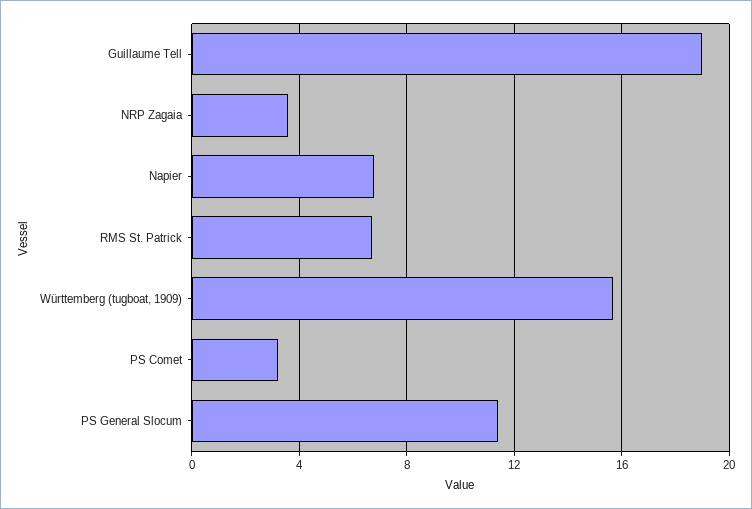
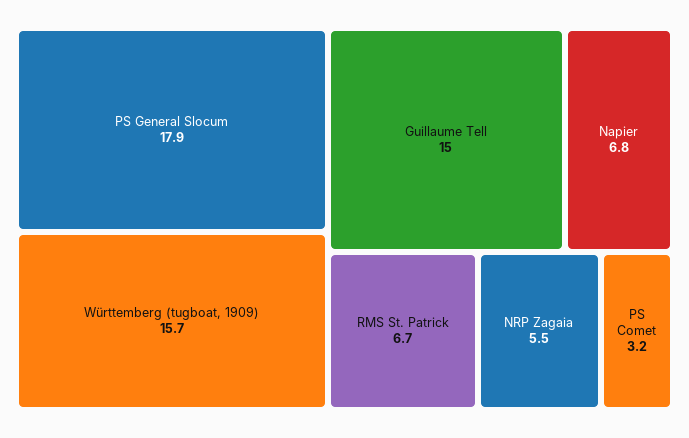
  {
-   "Guillaume Tell": 19,
+   "Guillaume Tell": 15,
-   "NRP Zagaia": 3.5,
+   "NRP Zagaia": 5.5,
    "Napier": 6.8,
    "RMS St. Patrick": 6.7,
    "Württemberg (tugboat, 1909)": 15.7,
    "PS Comet": 3.2,
-   "PS General Slocum": 11.5
+   "PS General Slocum": 17.9
  }

